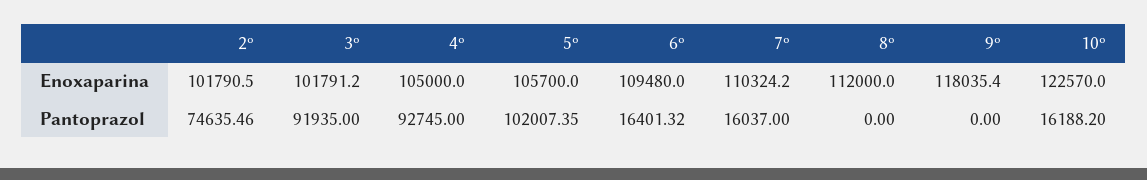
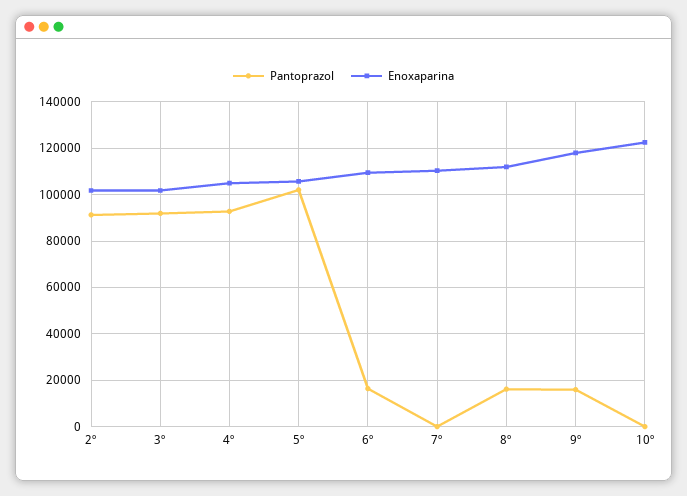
  {
    "Enoxaparina": {
      "2º": 101790.5,
      "3º": 101791.2,
      "4º": 105000,
      "5º": 105700,
      "6º": 109480,
      "7º": 110324.2,
      "8º": 112000,
      "9º": 118035.4,
      "10º": 122570
    },
    "Pantoprazol": {
-     "2º": 74635.46,
+     "2º": 90000,
      "3º": 91935,
      "4º": 92745,
      "5º": 102007.35,
      "6º": 16401.32,
-     "7º": 16037,
+     "7º": 0,
-     "8º": 0,
+     "8º": 15000,
-     "9º": 0,
+     "9º": 15000,
-     "10º": 16188.2
+     "10º": 0
    }
  }

